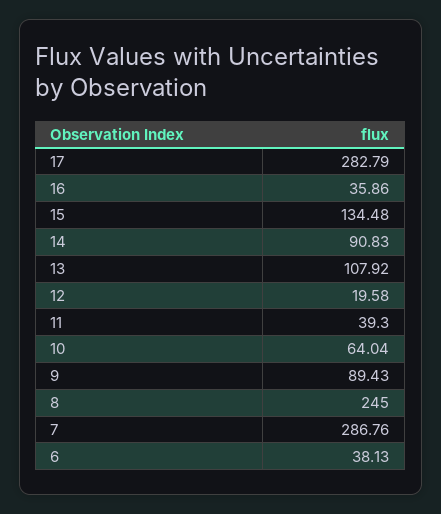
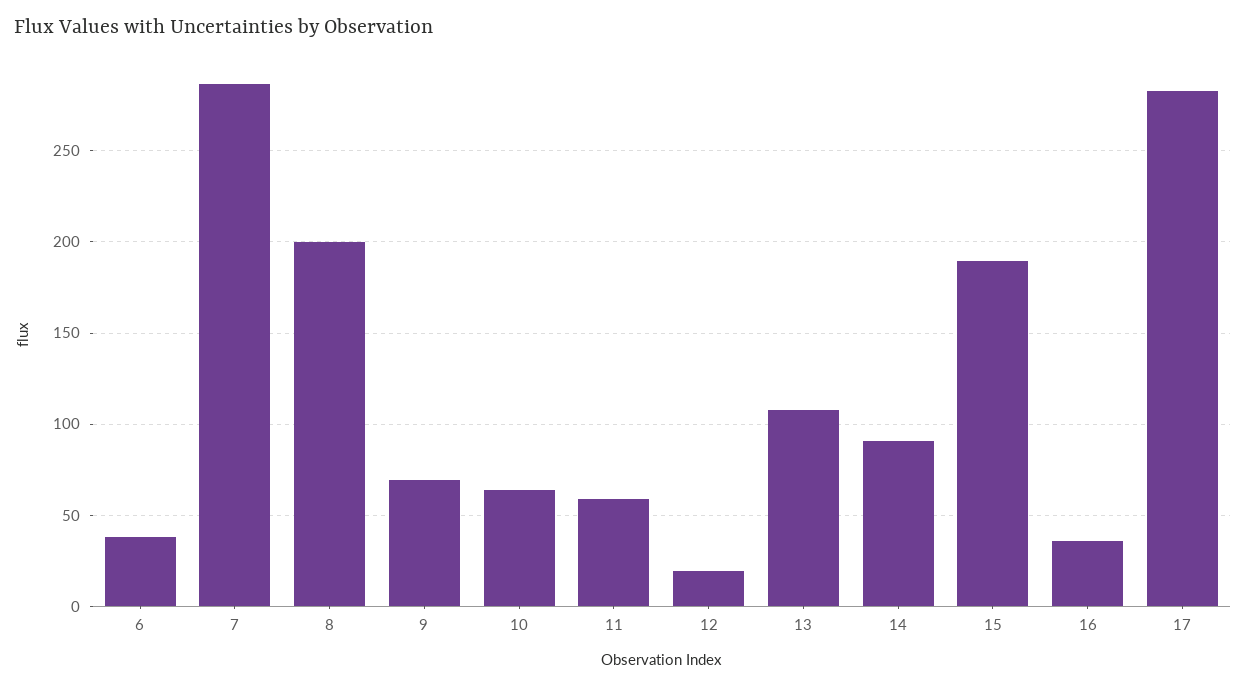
  {
    "17": 282.79,
    "16": 35.86,
-   "15": 134.48,
+   "15": 190,
    "14": 90.83,
    "13": 107.92,
    "12": 19.58,
-   "11": 39.3,
+   "11": 60,
    "10": 64.04,
-   "9": 89.43,
+   "9": 70,
-   "8": 245,
+   "8": 200,
    "7": 286.76,
    "6": 38.13
  }

